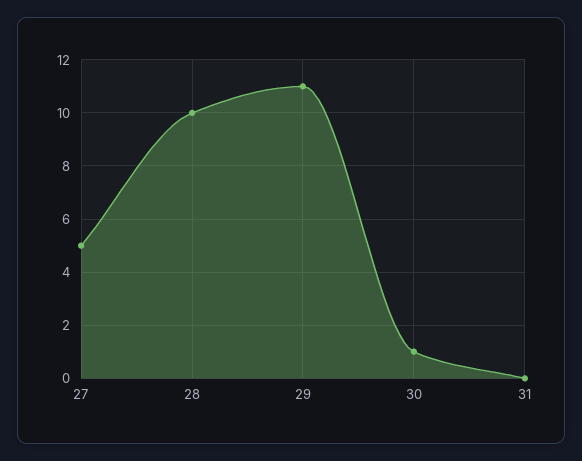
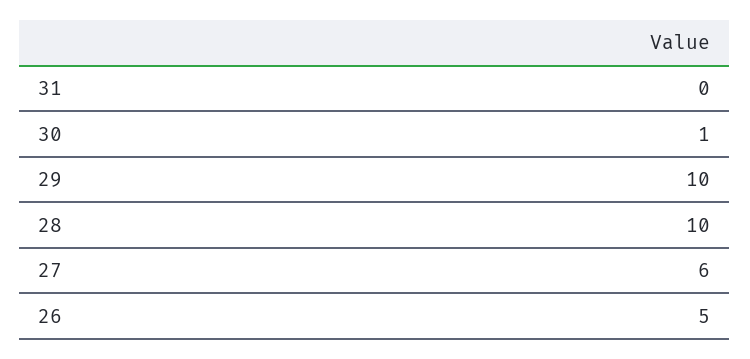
  {
-   "27": 5,
+   "27": 6,
    "28": 10,
-   "29": 11,
+   "29": 10,
    "30": 1,
-   "31": 0
+   "31": 0,
+   "26": 5
  }

